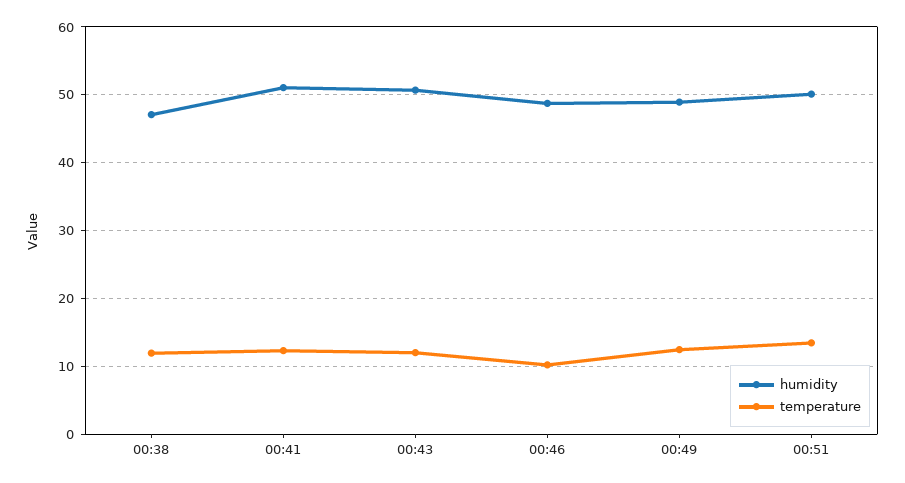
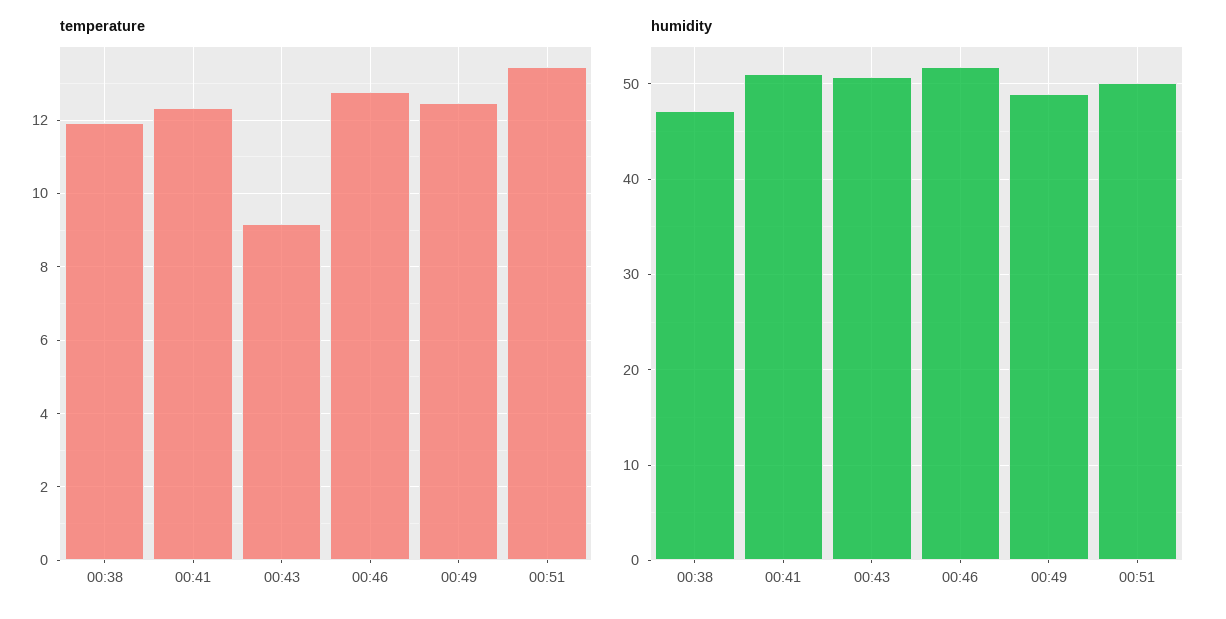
  {
    "humidity": {
      "00:38": 47,
      "00:41": 51,
      "00:43": 51,
-     "00:46": 49,
+     "00:46": 52,
      "00:49": 49,
      "00:51": 50
    },
    "temperature": {
      "00:38": 12,
      "00:41": 12.4,
-     "00:43": 12,
+     "00:43": 9.2,
-     "00:46": 10,
+     "00:46": 12.8,
      "00:49": 12.4,
      "00:51": 13.4
    }
  }

